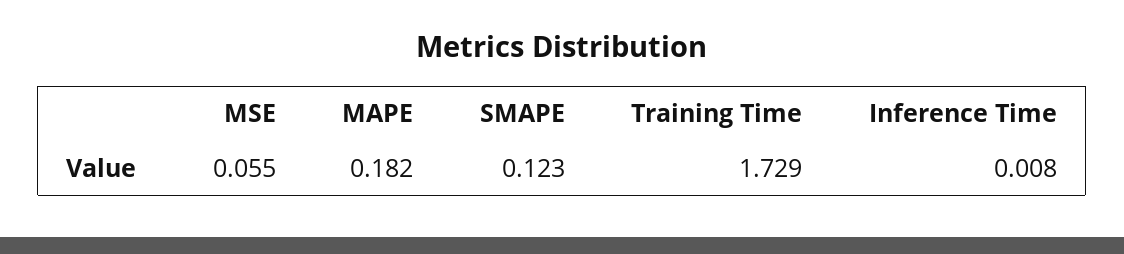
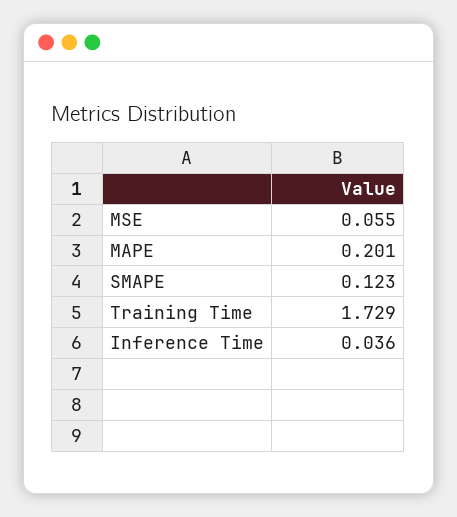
  {
    "MSE": 0.055,
-   "MAPE": 0.182,
+   "MAPE": 0.201,
    "SMAPE": 0.123,
    "Training Time": 1.729,
-   "Inference Time": 0.008
+   "Inference Time": 0.036
  }

